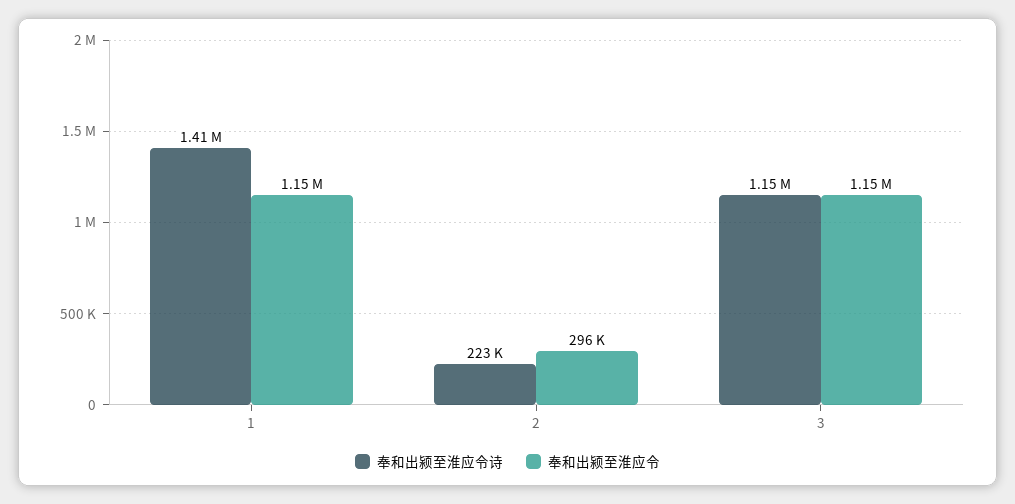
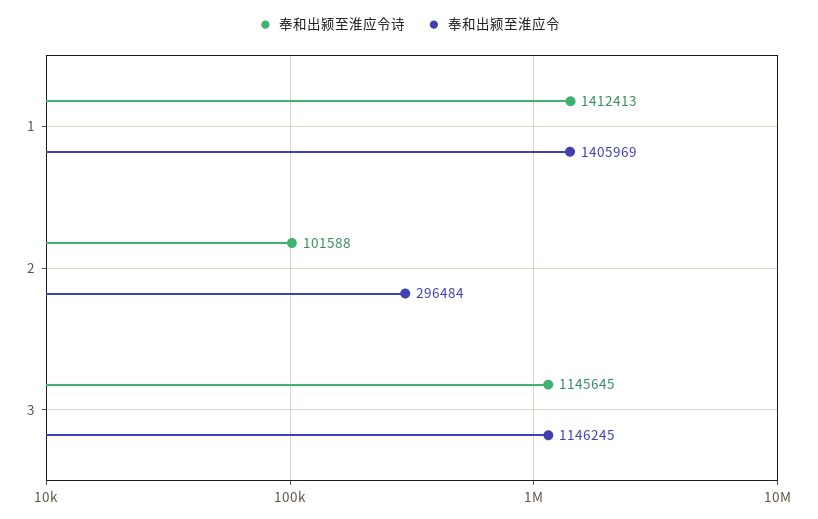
  {
    "奉和出颍至淮应令诗": {
      "1": 1412413,
-     "2": 223000,
+     "2": 101588,
      "3": 1145645
    },
    "奉和出颍至淮应令": {
-     "1": 1150000,
+     "1": 1405969,
      "2": 296484,
      "3": 1146245
    }
  }

